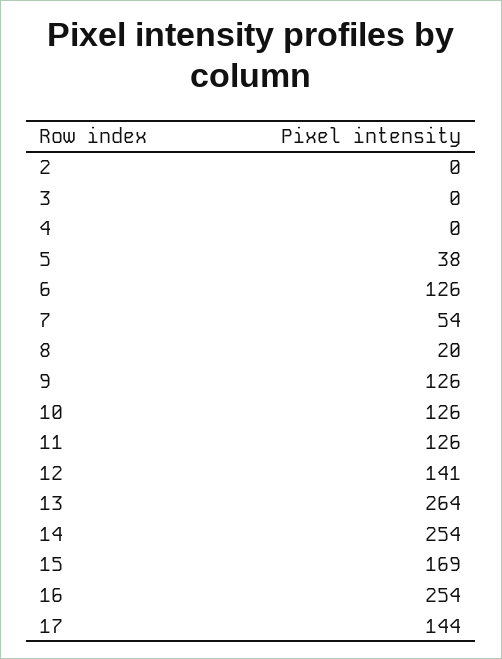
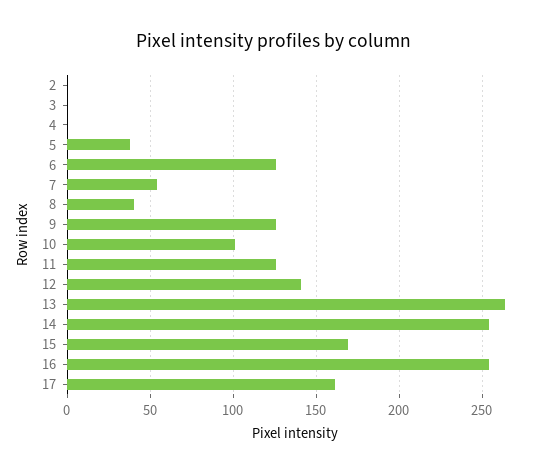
  {
    "2": 0,
    "3": 0,
    "4": 0,
    "5": 38,
    "6": 126,
    "7": 54,
-   "8": 20,
+   "8": 40,
    "9": 126,
-   "10": 126,
+   "10": 100,
    "11": 126,
    "12": 141,
    "13": 264,
    "14": 254,
    "15": 169,
    "16": 254,
-   "17": 144
+   "17": 160
  }

